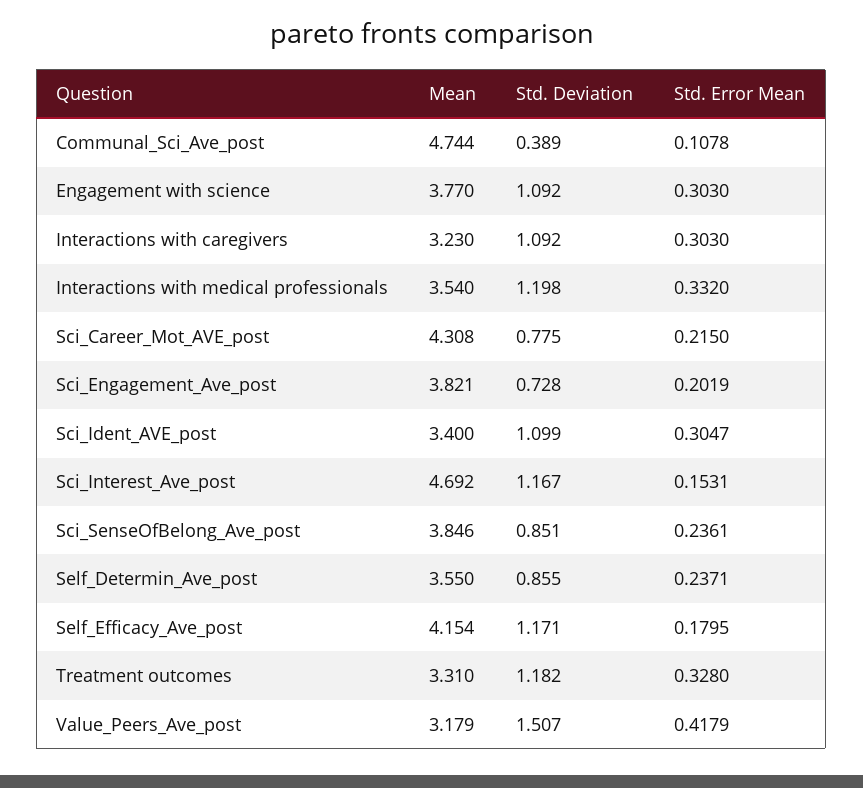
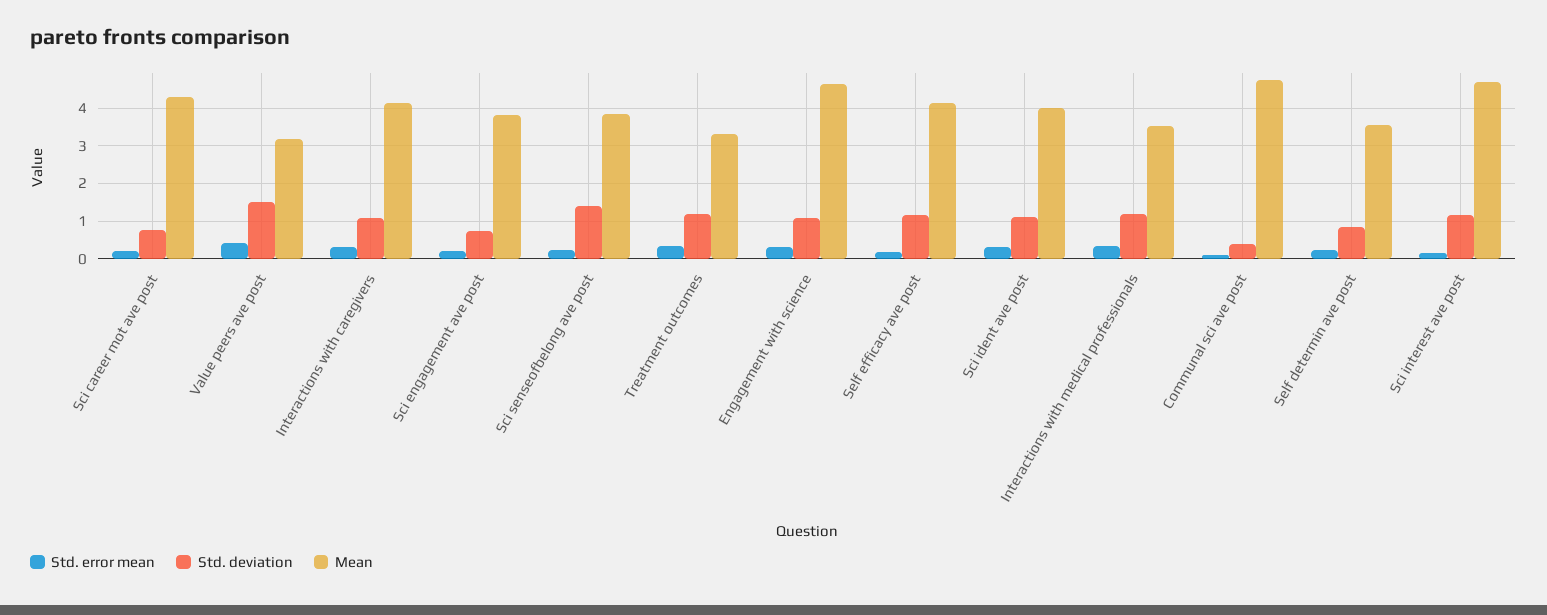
  {
    "Mean": {
      "Communal_Sci_Ave_post": 4.744,
-     "Engagement with science": 3.77,
+     "Engagement with science": 4.6,
-     "Interactions with caregivers": 3.23,
+     "Interactions with caregivers": 4.2,
      "Interactions with medical professionals": 3.54,
      "Sci_Career_Mot_AVE_post": 4.308,
      "Sci_Engagement_Ave_post": 3.821,
-     "Sci_Ident_AVE_post": 3.4,
+     "Sci_Ident_AVE_post": 4,
      "Sci_Interest_Ave_post": 4.692,
      "Sci_SenseOfBelong_Ave_post": 3.846,
      "Self_Determin_Ave_post": 3.55,
      "Self_Efficacy_Ave_post": 4.154,
      "Treatment outcomes": 3.31,
      "Value_Peers_Ave_post": 3.179
    },
    "Std. Deviation": {
      "Communal_Sci_Ave_post": 0.389,
      "Engagement with science": 1.092,
      "Interactions with caregivers": 1.092,
      "Interactions with medical professionals": 1.198,
      "Sci_Career_Mot_AVE_post": 0.775,
      "Sci_Engagement_Ave_post": 0.728,
      "Sci_Ident_AVE_post": 1.099,
      "Sci_Interest_Ave_post": 1.167,
-     "Sci_SenseOfBelong_Ave_post": 0.851,
+     "Sci_SenseOfBelong_Ave_post": 1.4,
      "Self_Determin_Ave_post": 0.855,
      "Self_Efficacy_Ave_post": 1.171,
      "Treatment outcomes": 1.182,
      "Value_Peers_Ave_post": 1.507
    },
    "Std. Error Mean": {
      "Communal_Sci_Ave_post": 0.1078,
      "Engagement with science": 0.303,
      "Interactions with caregivers": 0.303,
      "Interactions with medical professionals": 0.332,
      "Sci_Career_Mot_AVE_post": 0.215,
      "Sci_Engagement_Ave_post": 0.2019,
      "Sci_Ident_AVE_post": 0.3047,
      "Sci_Interest_Ave_post": 0.1531,
      "Sci_SenseOfBelong_Ave_post": 0.2361,
      "Self_Determin_Ave_post": 0.2371,
      "Self_Efficacy_Ave_post": 0.1795,
      "Treatment outcomes": 0.328,
      "Value_Peers_Ave_post": 0.4179
    }
  }

